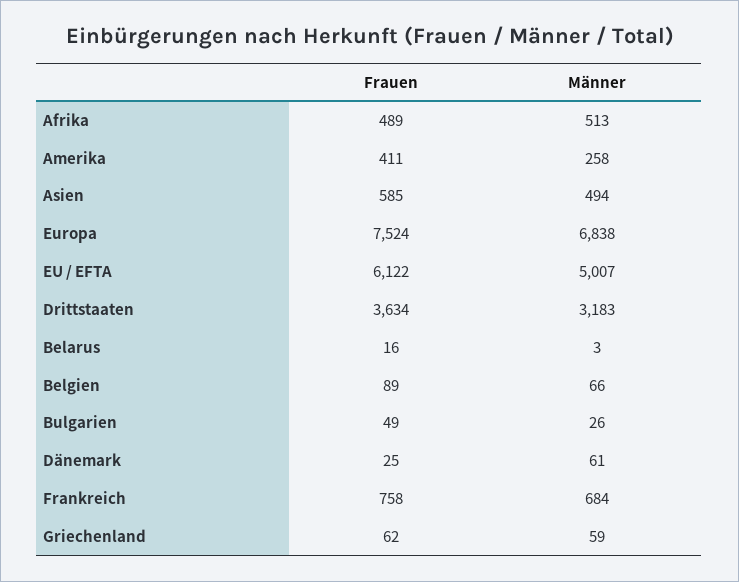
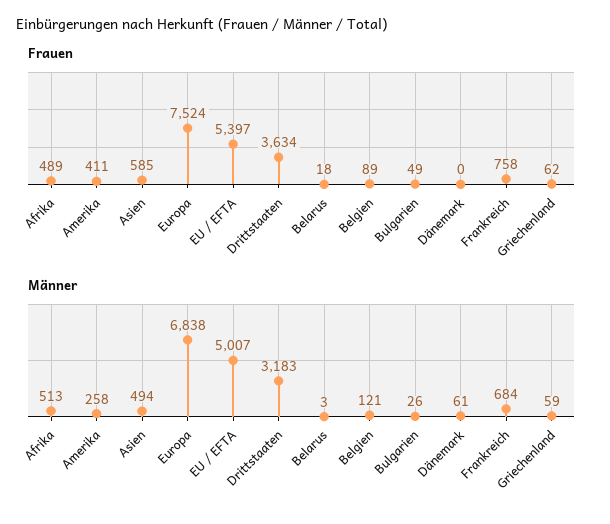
  {
    "Frauen": {
      "Afrika": 489,
      "Amerika": 411,
      "Asien": 585,
      "Europa": 7524,
-     "EU / EFTA": 6122,
+     "EU / EFTA": 5397,
      "Drittstaaten": 3634,
-     "Belarus": 16,
+     "Belarus": 18,
      "Belgien": 89,
      "Bulgarien": 49,
-     "Dänemark": 25,
+     "Dänemark": 0,
      "Frankreich": 758,
      "Griechenland": 62
    },
    "Männer": {
      "Afrika": 513,
      "Amerika": 258,
      "Asien": 494,
      "Europa": 6838,
      "EU / EFTA": 5007,
      "Drittstaaten": 3183,
      "Belarus": 3,
-     "Belgien": 66,
+     "Belgien": 121,
      "Bulgarien": 26,
      "Dänemark": 61,
      "Frankreich": 684,
      "Griechenland": 59
    }
  }

